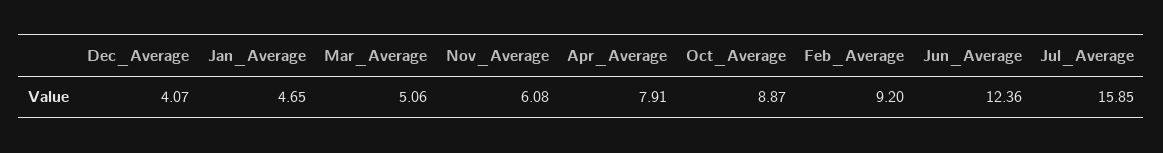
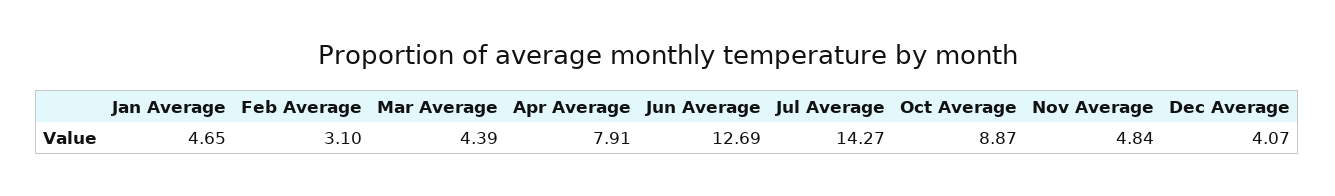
  {
    "Dec_Average": 4.07,
    "Jan_Average": 4.65,
-   "Mar_Average": 5.06,
+   "Mar_Average": 4.39,
-   "Nov_Average": 6.08,
+   "Nov_Average": 4.84,
    "Apr_Average": 7.91,
    "Oct_Average": 8.87,
-   "Feb_Average": 9.2,
+   "Feb_Average": 3.1,
-   "Jun_Average": 12.36,
+   "Jun_Average": 12.69,
-   "Jul_Average": 15.85
+   "Jul_Average": 14.27
  }

